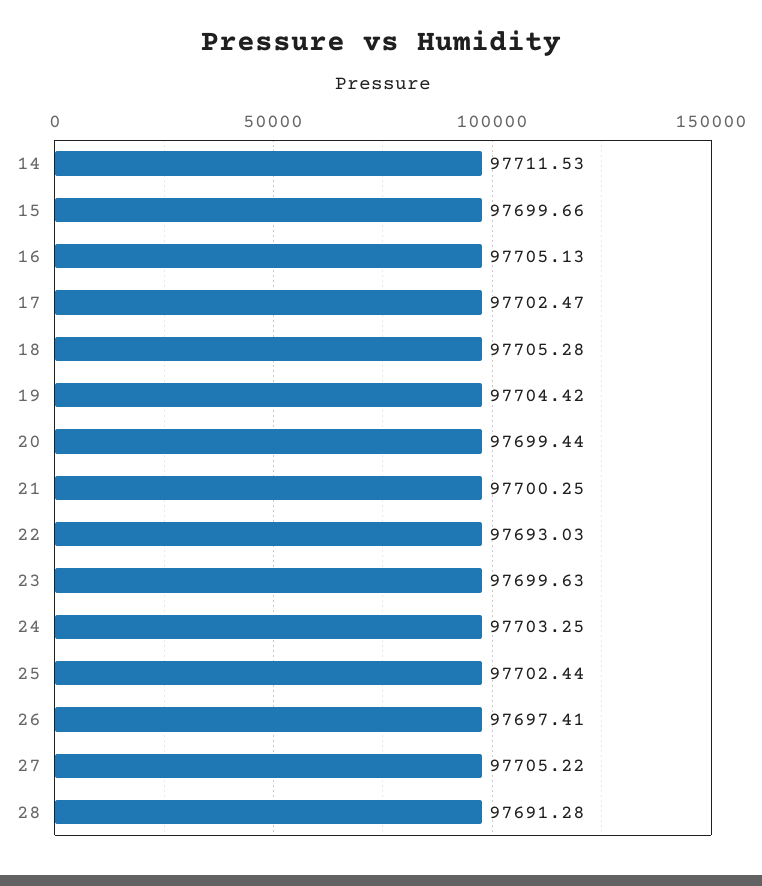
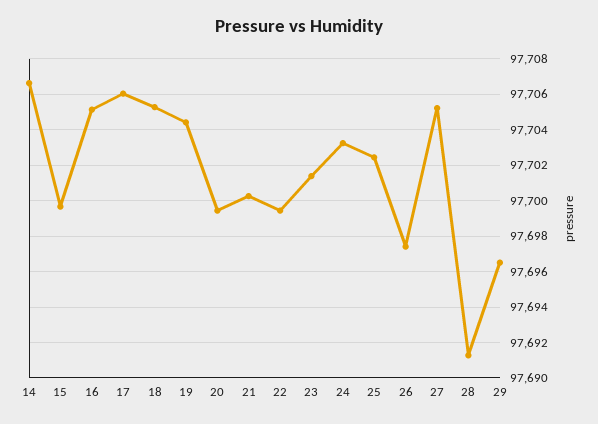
  {
-   "14": 97711.53,
+   "14": 97706.5,
    "15": 97699.66,
    "16": 97705.13,
-   "17": 97702.47,
+   "17": 97706,
    "18": 97705.28,
    "19": 97704.42,
    "20": 97699.44,
    "21": 97700.25,
-   "22": 97693.03,
+   "22": 97699.5,
-   "23": 97699.63,
+   "23": 97701.5,
    "24": 97703.25,
    "25": 97702.44,
    "26": 97697.41,
    "27": 97705.22,
-   "28": 97691.28
+   "28": 97691.28,
+   "29": 97696.5
  }

